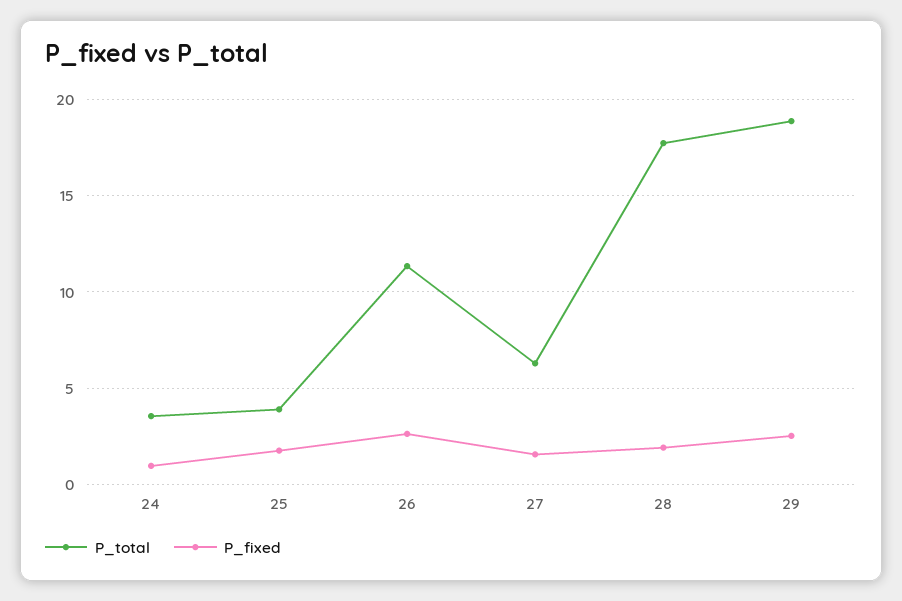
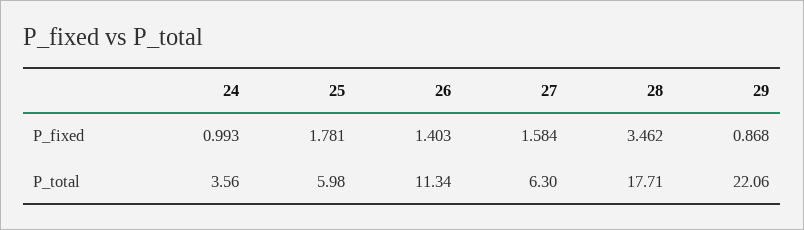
  {
    "P_total": {
      "24": 3.56,
-     "25": 4,
+     "25": 5.98,
      "26": 11.34,
      "27": 6.3,
      "28": 17.71,
-     "29": 19
+     "29": 22.06
    },
    "P_fixed": {
      "24": 0.993,
      "25": 1.781,
-     "26": 2.5,
+     "26": 1.403,
      "27": 1.584,
-     "28": 2,
+     "28": 3.462,
-     "29": 2.5
+     "29": 0.868
    }
  }

